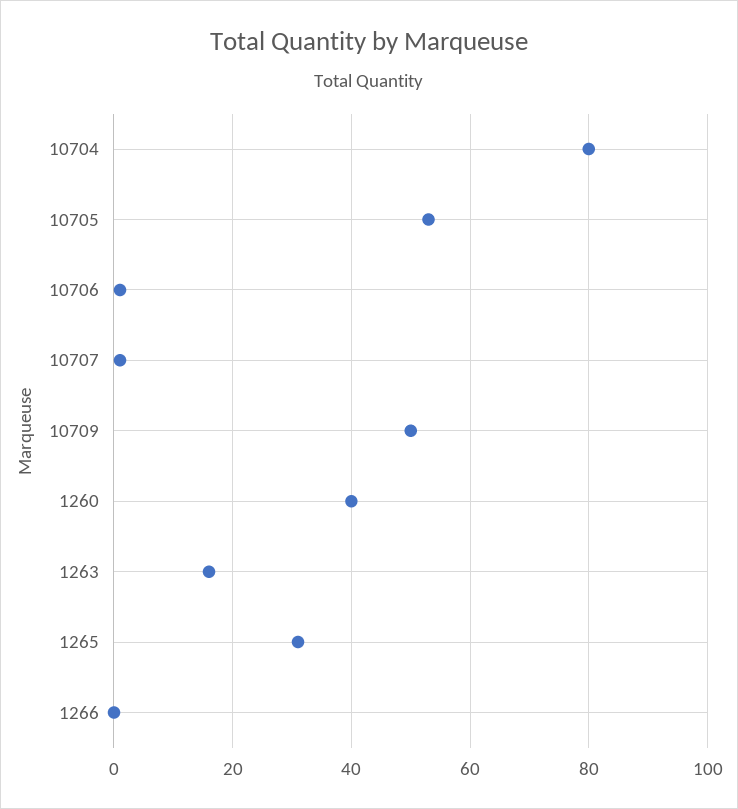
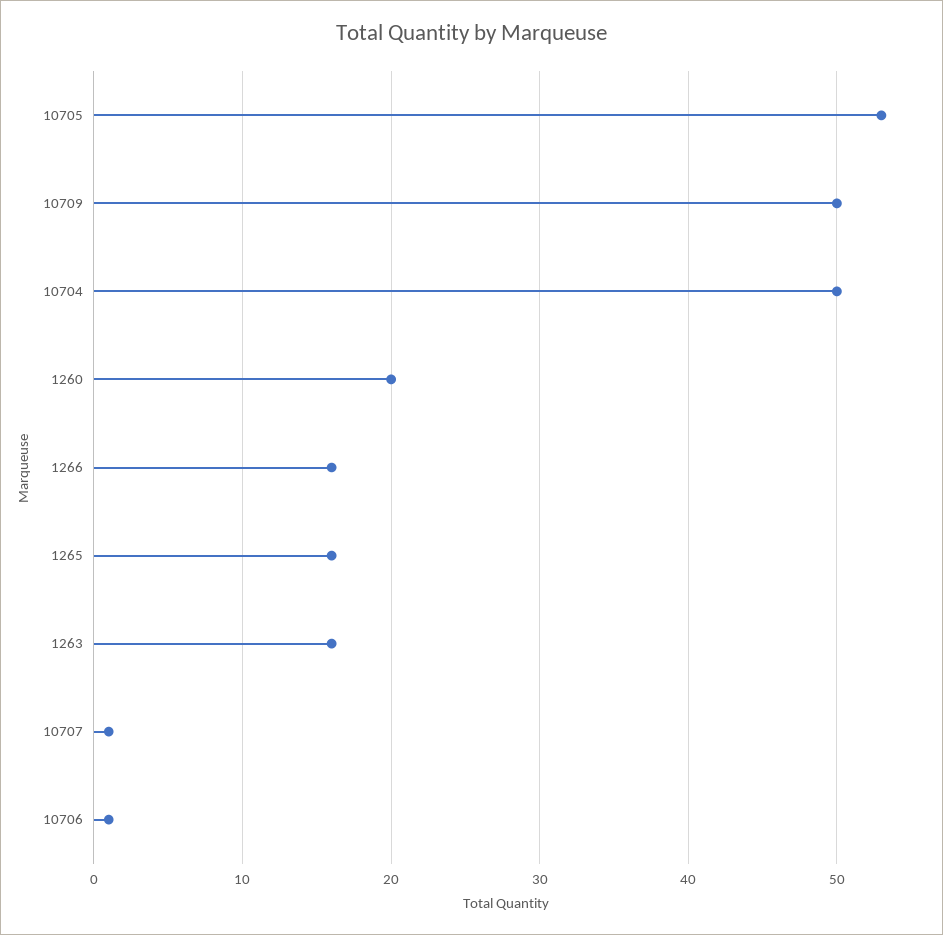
  {
-   "10704": 80,
+   "10704": 50,
    "10705": 53,
    "10706": 1,
    "10707": 1,
    "10709": 50,
-   "1260": 40,
+   "1260": 20,
    "1263": 16,
-   "1265": 30,
+   "1265": 16,
-   "1266": 0
+   "1266": 16
  }

